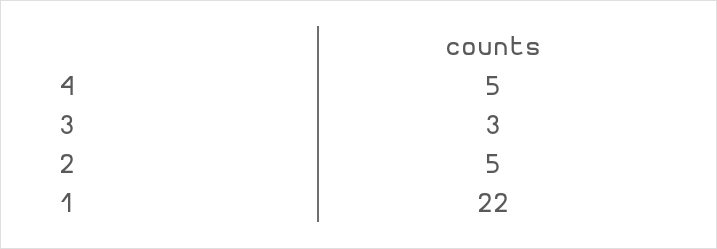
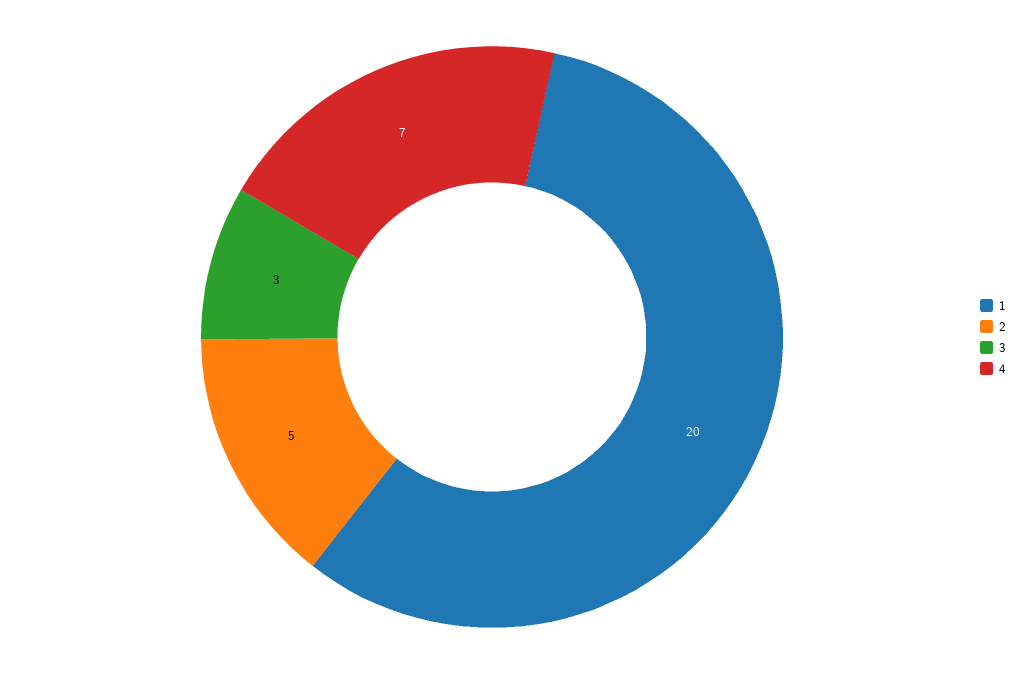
  {
-   "4": 5,
+   "4": 7,
    "3": 3,
    "2": 5,
-   "1": 22
+   "1": 20
  }

